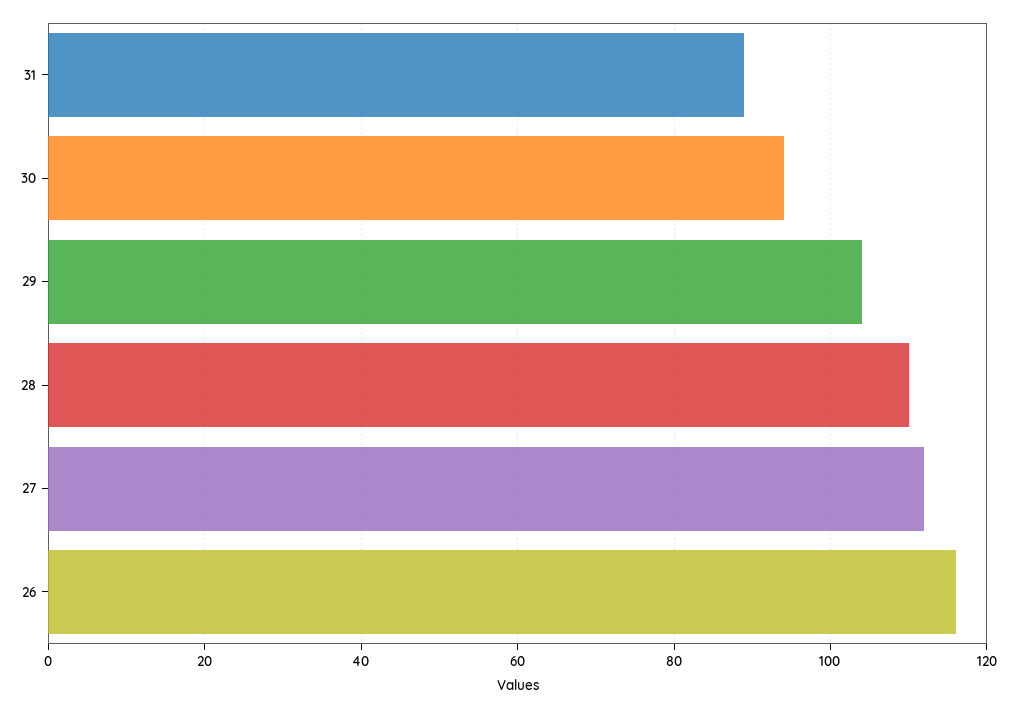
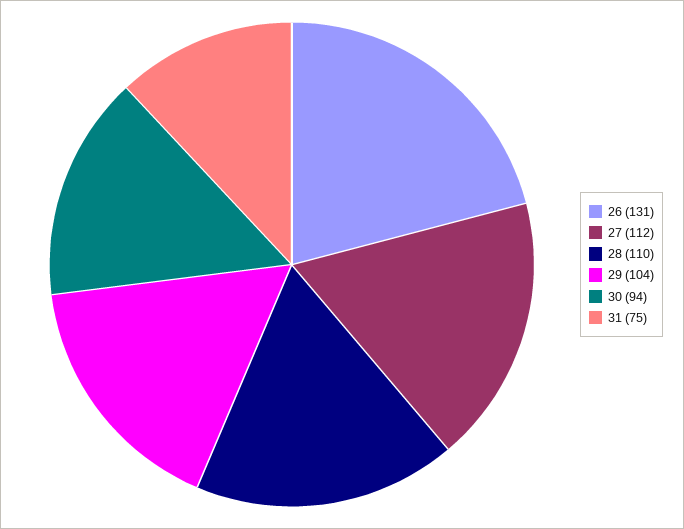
  {
-   "31": 90,
+   "31": 75,
    "30": 94,
    "29": 104,
    "28": 110,
    "27": 112,
-   "26": 115
+   "26": 131
  }

